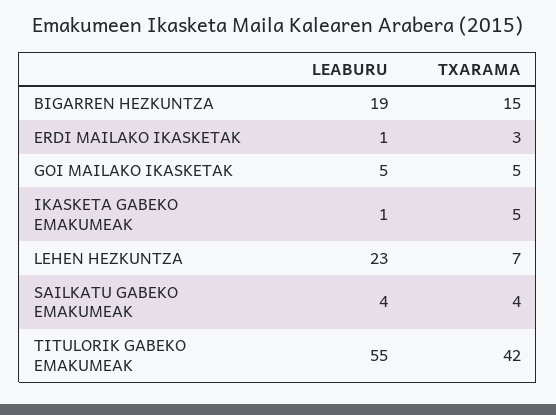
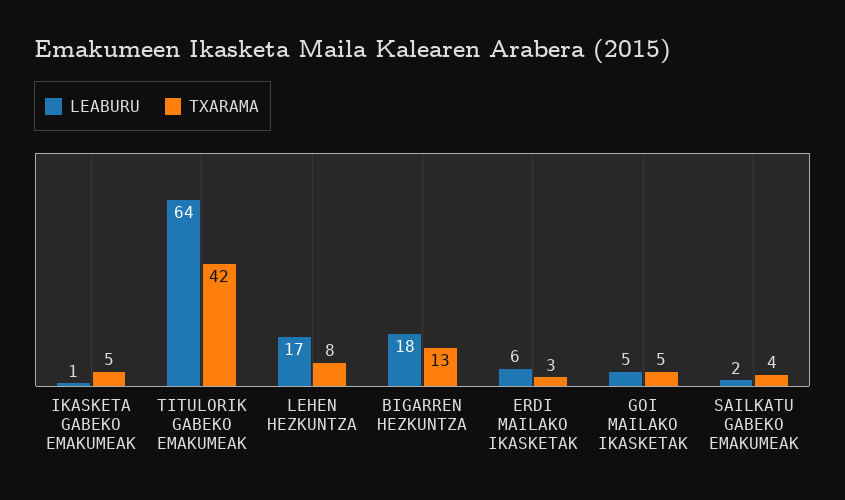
  {
    "LEABURU": {
-     "BIGARREN HEZKUNTZA": 19,
+     "BIGARREN HEZKUNTZA": 18,
-     "ERDI MAILAKO IKASKETAK": 1,
+     "ERDI MAILAKO IKASKETAK": 6,
      "GOI MAILAKO IKASKETAK": 5,
      "IKASKETA GABEKO EMAKUMEAK": 1,
-     "LEHEN HEZKUNTZA": 23,
+     "LEHEN HEZKUNTZA": 17,
-     "SAILKATU GABEKO EMAKUMEAK": 4,
+     "SAILKATU GABEKO EMAKUMEAK": 2,
-     "TITULORIK GABEKO EMAKUMEAK": 55
+     "TITULORIK GABEKO EMAKUMEAK": 64
    },
    "TXARAMA": {
-     "BIGARREN HEZKUNTZA": 15,
+     "BIGARREN HEZKUNTZA": 13,
      "ERDI MAILAKO IKASKETAK": 3,
      "GOI MAILAKO IKASKETAK": 5,
      "IKASKETA GABEKO EMAKUMEAK": 5,
-     "LEHEN HEZKUNTZA": 7,
+     "LEHEN HEZKUNTZA": 8,
      "SAILKATU GABEKO EMAKUMEAK": 4,
      "TITULORIK GABEKO EMAKUMEAK": 42
    }
  }

